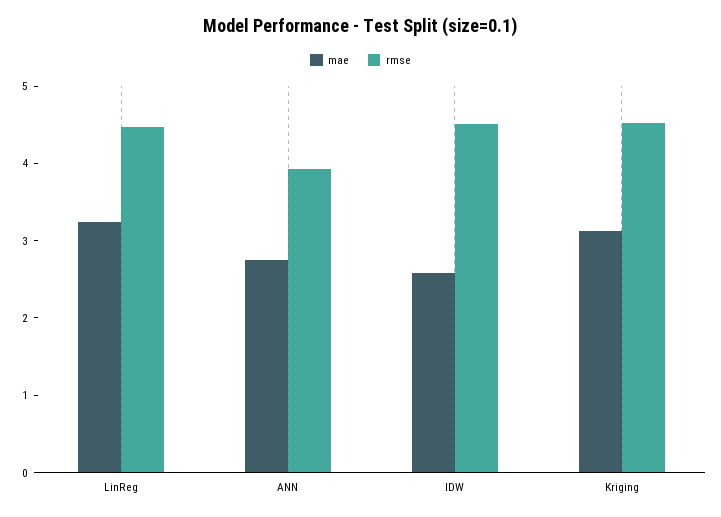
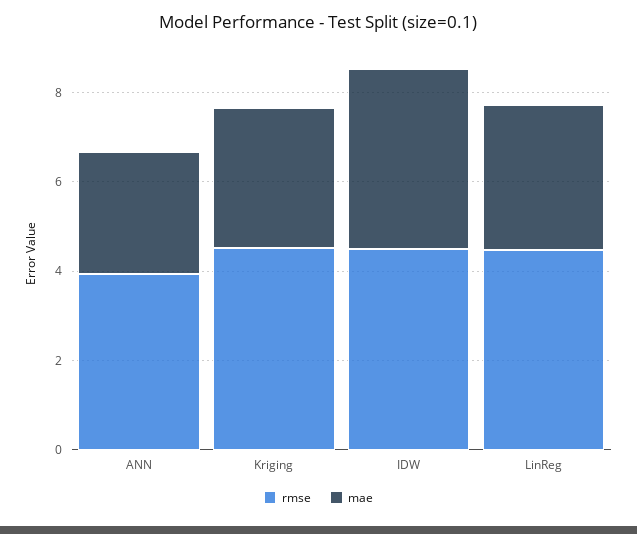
  {
    "mae": {
      "LinReg": 3.2,
      "ANN": 2.8,
-     "IDW": 2.6,
+     "IDW": 4,
      "Kriging": 3.2
    },
    "rmse": {
      "LinReg": 4.4,
      "ANN": 4,
      "IDW": 4.6,
      "Kriging": 4.6
    }
  }

